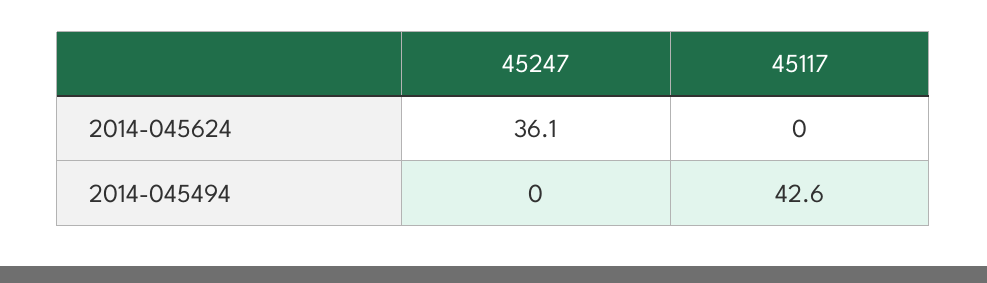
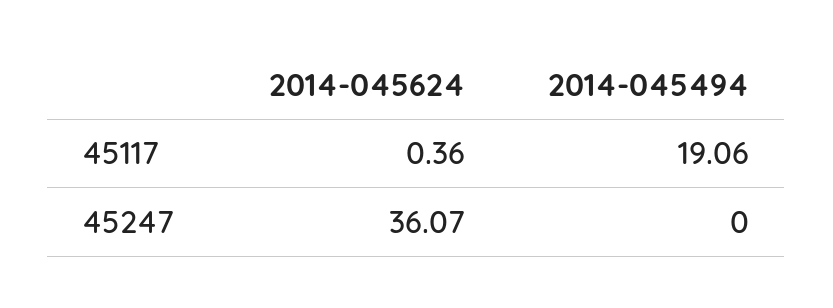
  {
    "45247": {
      "2014-045624": 36.07,
      "2014-045494": 0
    },
    "45117": {
-     "2014-045624": 0,
+     "2014-045624": 0.36,
-     "2014-045494": 42.6
+     "2014-045494": 19.06
    }
  }

